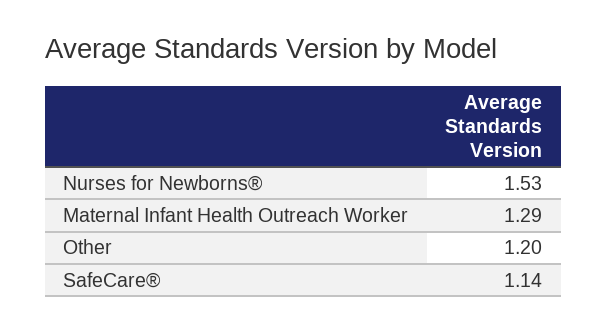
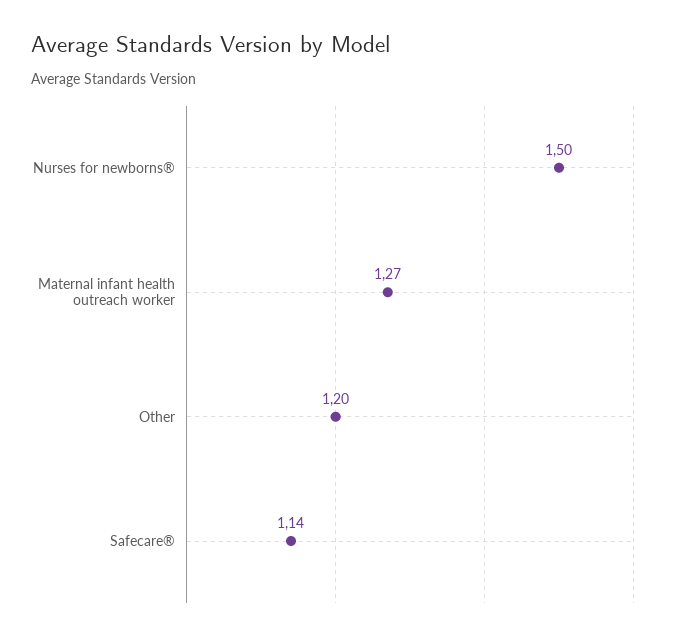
  {
-   "Nurses for Newborns®": 1.53,
+   "Nurses for Newborns®": 1.5,
-   "Maternal Infant Health Outreach Worker": 1.29,
+   "Maternal Infant Health Outreach Worker": 1.27,
    "Other": 1.2,
    "SafeCare®": 1.14
  }

